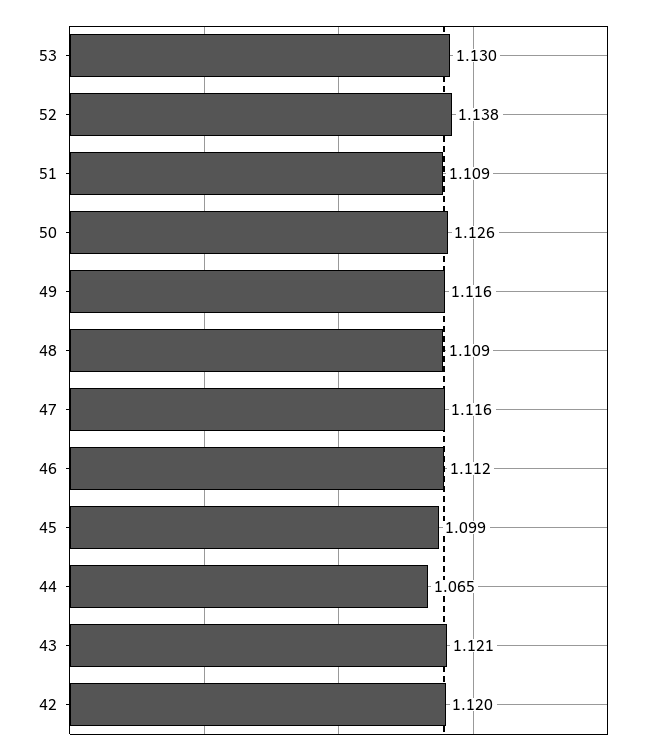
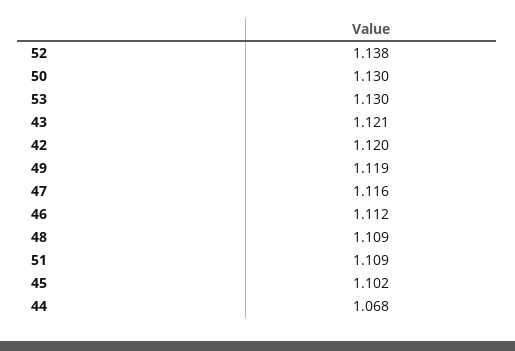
  {
    "53": 1.13,
    "52": 1.138,
    "51": 1.109,
-   "50": 1.126,
+   "50": 1.13,
-   "49": 1.116,
+   "49": 1.119,
    "48": 1.109,
    "47": 1.116,
    "46": 1.112,
-   "45": 1.099,
+   "45": 1.102,
-   "44": 1.065,
+   "44": 1.068,
    "43": 1.121,
    "42": 1.12
  }

